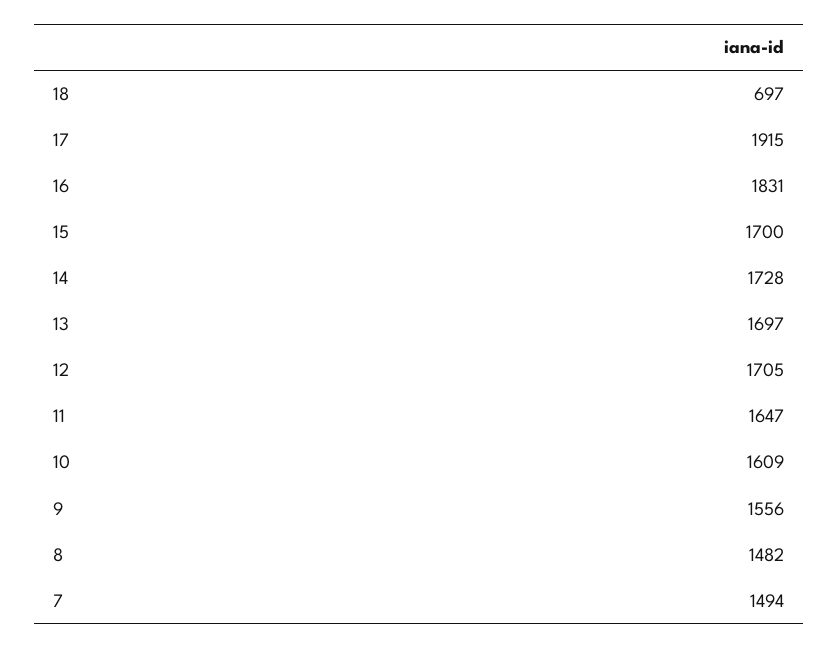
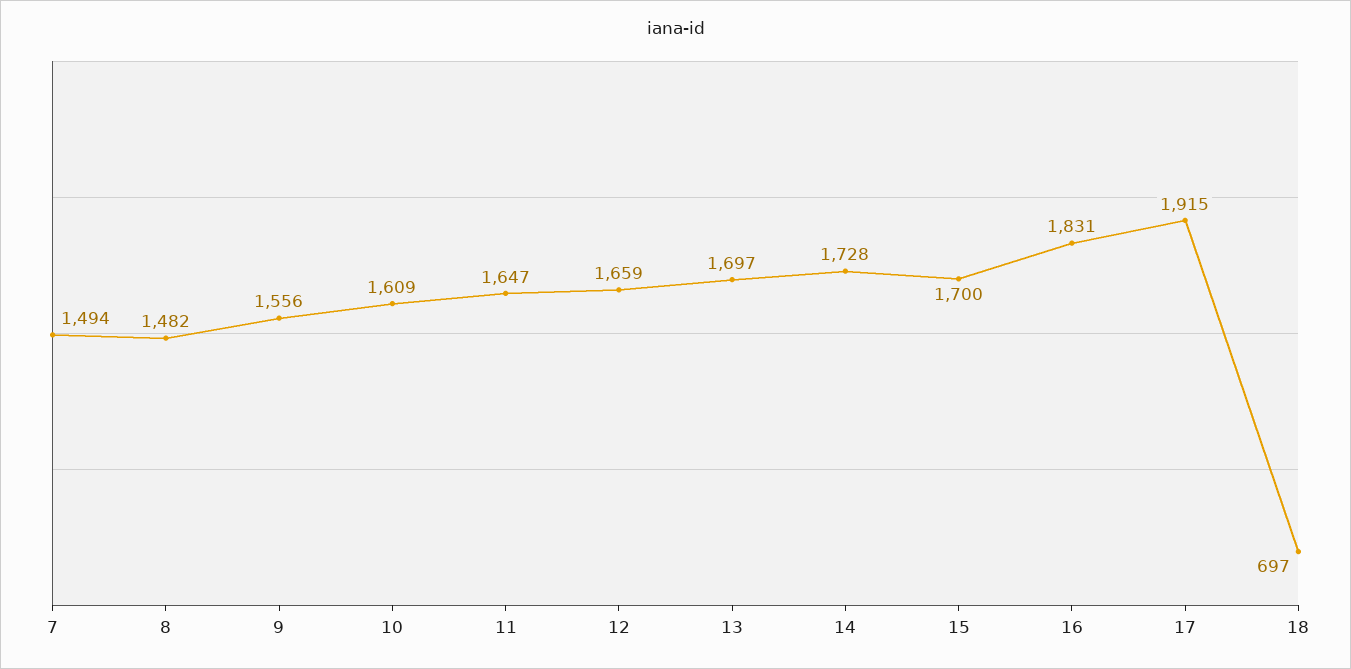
  {
    "18": 697,
    "17": 1915,
    "16": 1831,
    "15": 1700,
    "14": 1728,
    "13": 1697,
-   "12": 1705,
+   "12": 1659,
    "11": 1647,
    "10": 1609,
    "9": 1556,
    "8": 1482,
    "7": 1494
  }

